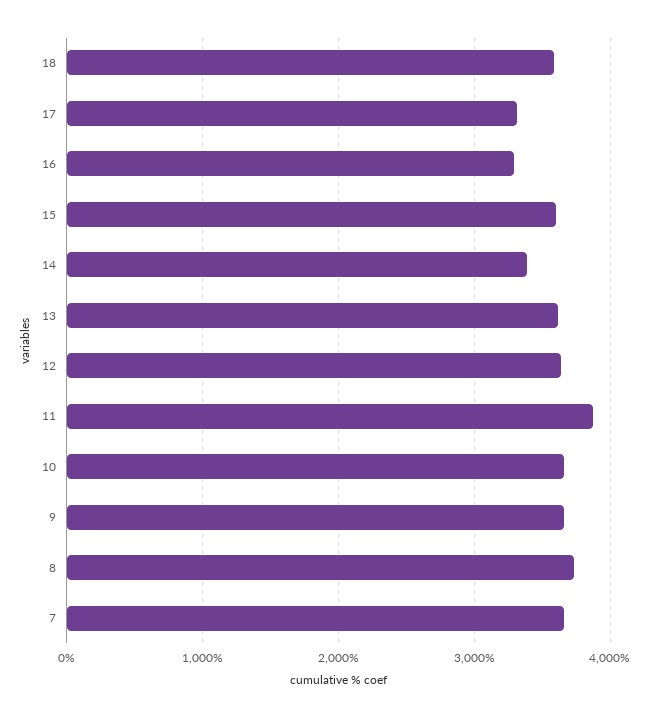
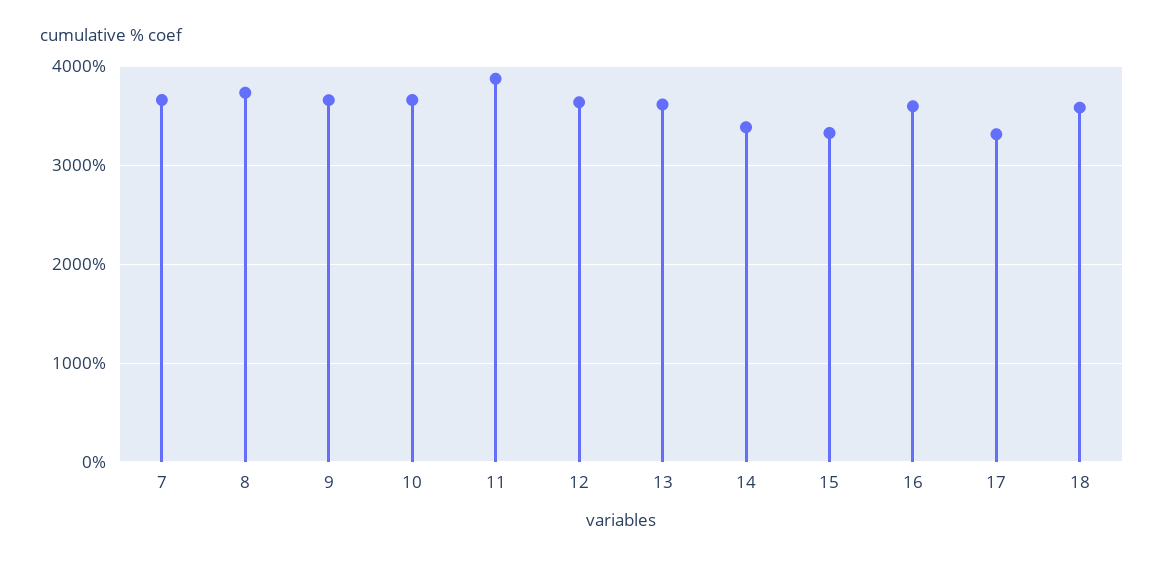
  {
    "18": 3600,
    "17": 3300,
-   "16": 3300,
+   "16": 3600,
-   "15": 3600,
+   "15": 3300,
    "14": 3400,
    "13": 3600,
    "12": 3600,
    "11": 3900,
    "10": 3700,
    "9": 3700,
    "8": 3700,
    "7": 3700
  }

